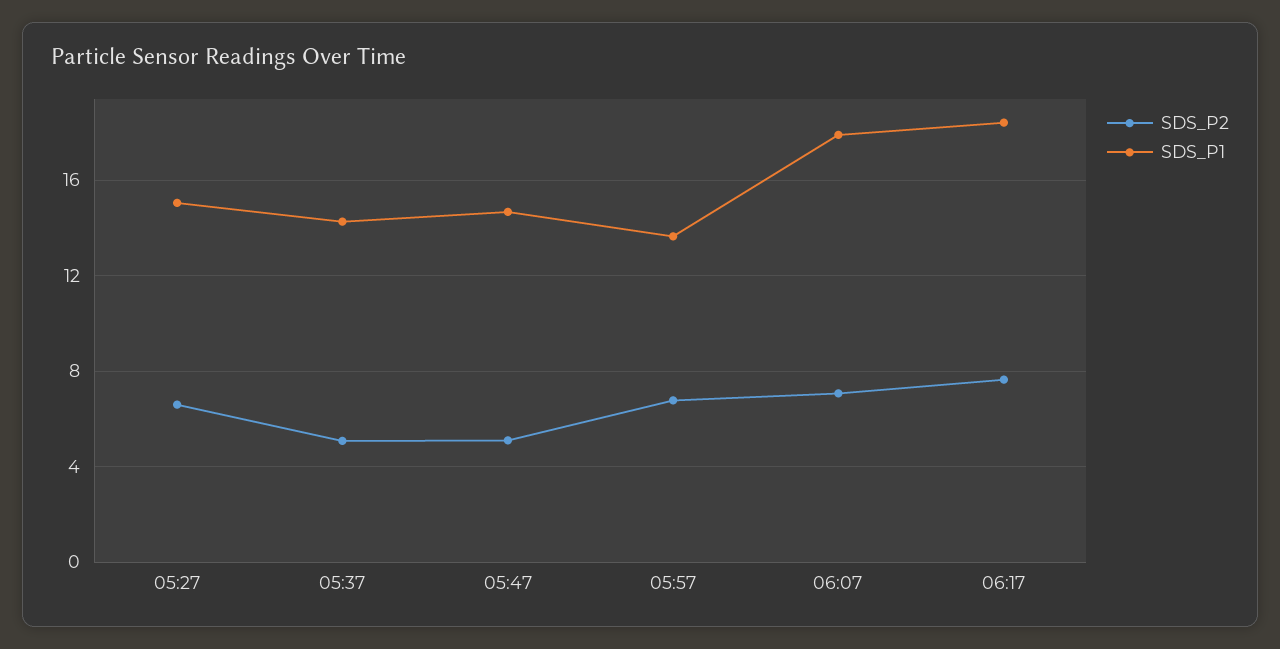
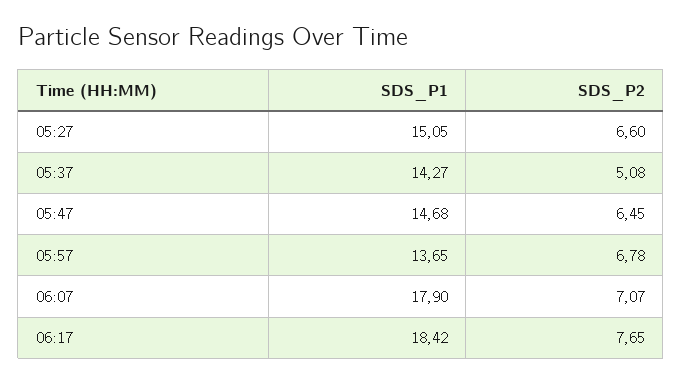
  {
    "SDS_P2": {
      "05:27": 6.6,
      "05:37": 5.08,
-     "05:47": 5,
+     "05:47": 6.45,
      "05:57": 6.78,
      "06:07": 7.07,
      "06:17": 7.65
    },
    "SDS_P1": {
      "05:27": 15.05,
      "05:37": 14.27,
      "05:47": 14.68,
      "05:57": 13.65,
      "06:07": 17.9,
      "06:17": 18.42
    }
  }

